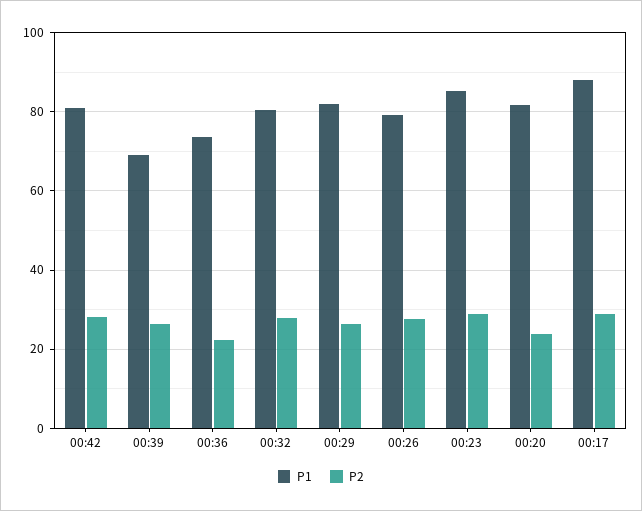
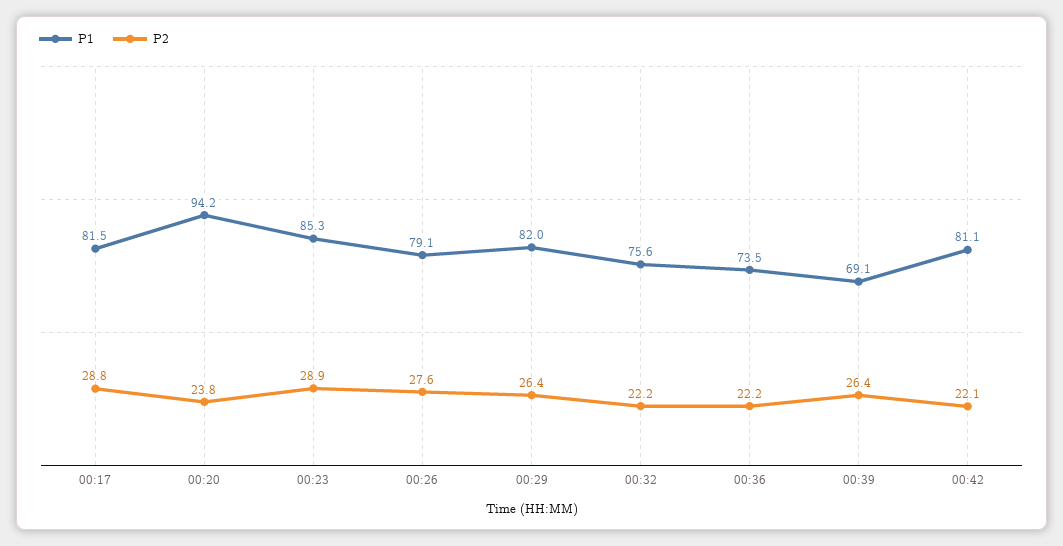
  {
    "P1": {
      "00:42": 81.1,
      "00:39": 69.1,
      "00:36": 73.5,
-     "00:32": 80,
+     "00:32": 75.6,
      "00:29": 82,
      "00:26": 79.1,
      "00:23": 85.3,
-     "00:20": 82,
+     "00:20": 94.2,
-     "00:17": 88
+     "00:17": 81.5
    },
    "P2": {
-     "00:42": 28,
+     "00:42": 22.1,
      "00:39": 26.4,
      "00:36": 22.2,
-     "00:32": 28,
+     "00:32": 22.2,
      "00:29": 26.4,
      "00:26": 27.6,
      "00:23": 28.9,
      "00:20": 23.8,
      "00:17": 28.8
    }
  }

